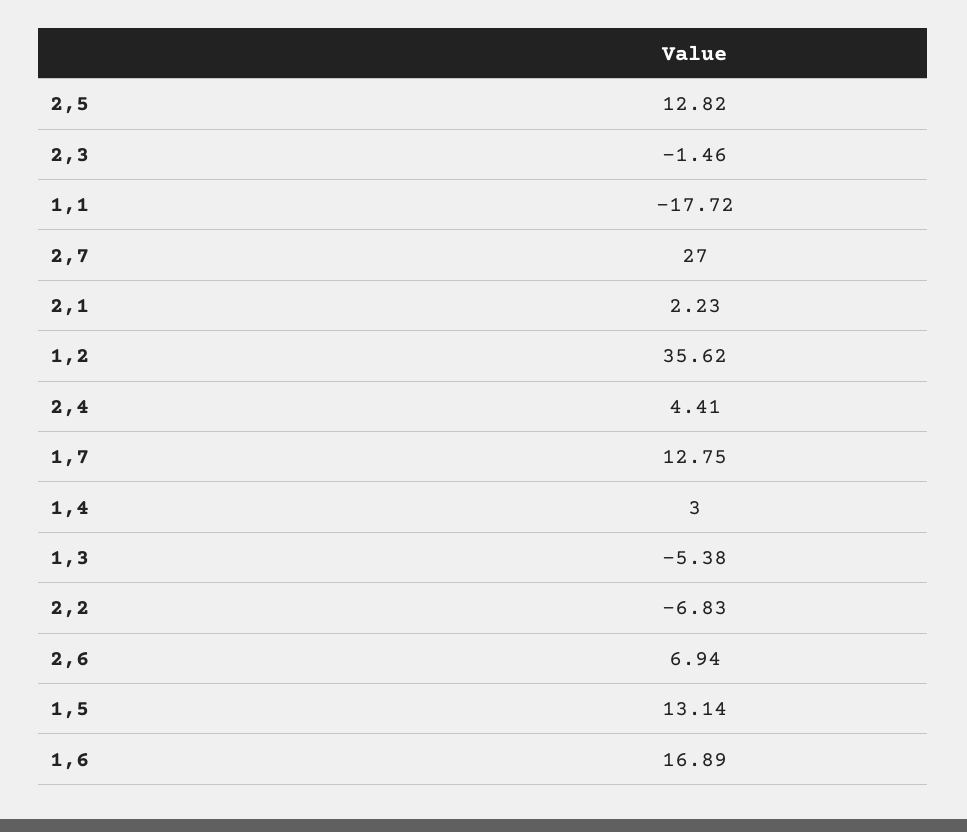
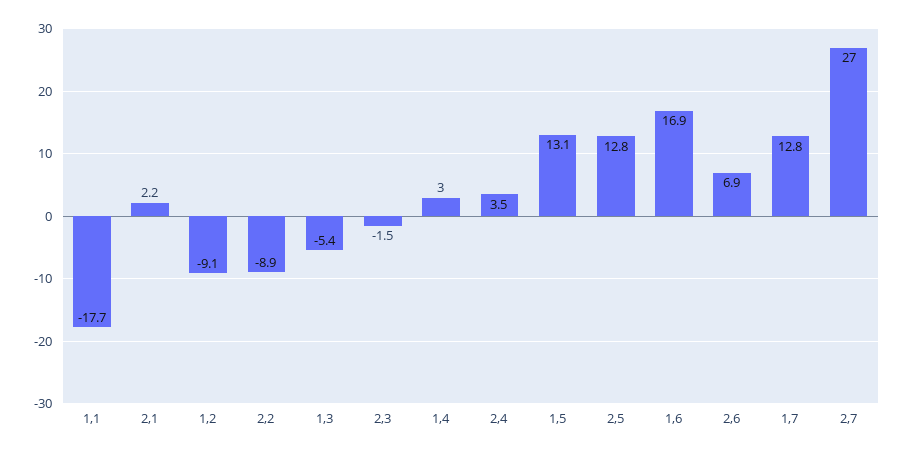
  {
    "2,5": 12.82,
    "2,3": -1.46,
    "1,1": -17.72,
    "2,7": 27,
    "2,1": 2.23,
-   "1,2": 35.62,
+   "1,2": -9.1,
-   "2,4": 4.41,
+   "2,4": 3.5,
    "1,7": 12.75,
    "1,4": 3,
    "1,3": -5.38,
-   "2,2": -6.83,
+   "2,2": -8.9,
    "2,6": 6.94,
    "1,5": 13.14,
    "1,6": 16.89
  }

